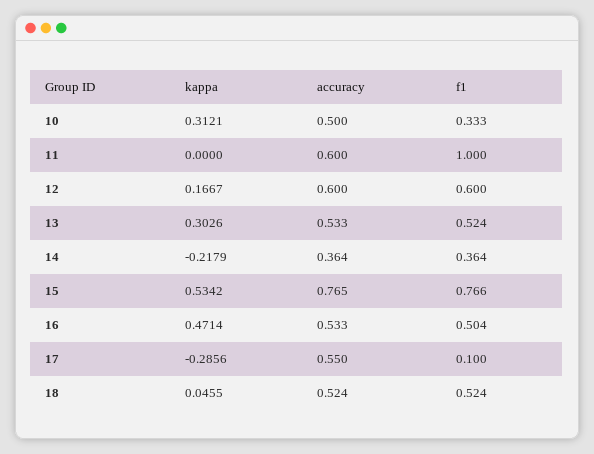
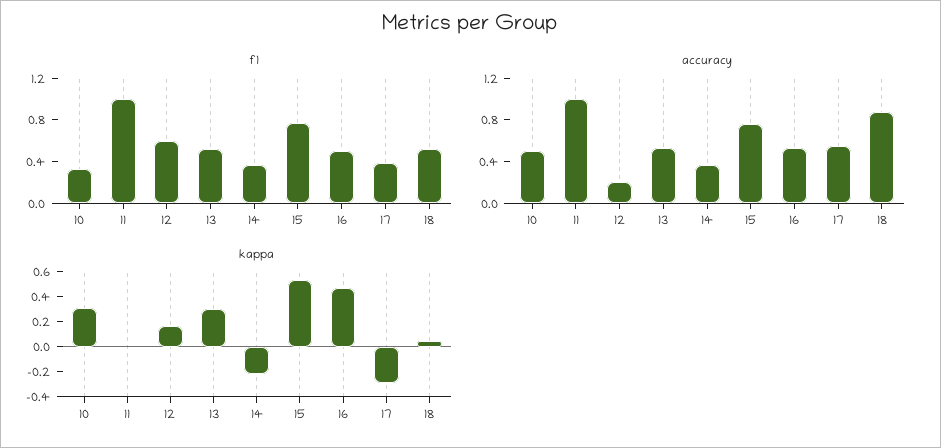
  {
    "kappa": {
      "10": 0.3121,
      "11": 0,
      "12": 0.1667,
      "13": 0.3026,
      "14": -0.2179,
      "15": 0.5342,
      "16": 0.4714,
      "17": -0.2856,
      "18": 0.0455
    },
    "accuracy": {
      "10": 0.5,
-     "11": 0.6,
+     "11": 1,
-     "12": 0.6,
+     "12": 0.2,
      "13": 0.533,
      "14": 0.364,
      "15": 0.765,
      "16": 0.533,
      "17": 0.55,
-     "18": 0.524
+     "18": 0.9
    },
    "f1": {
      "10": 0.333,
      "11": 1,
      "12": 0.6,
      "13": 0.524,
      "14": 0.364,
      "15": 0.766,
      "16": 0.504,
-     "17": 0.1,
+     "17": 0.4,
      "18": 0.524
    }
  }

